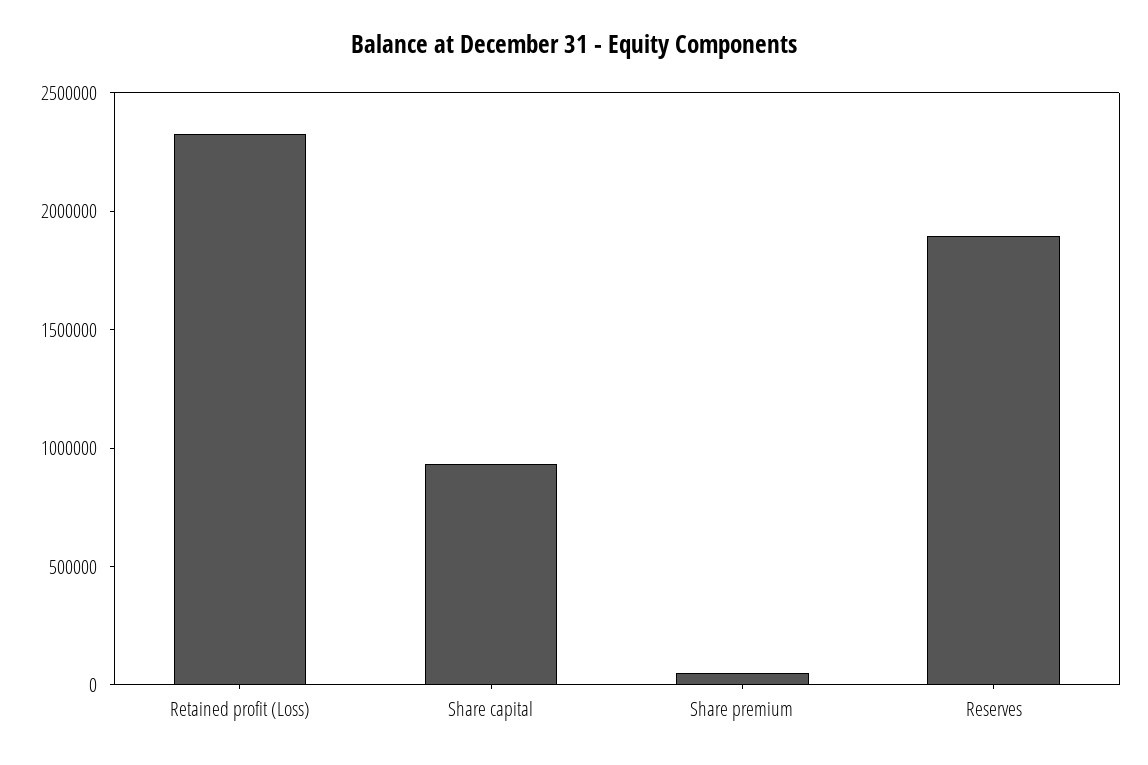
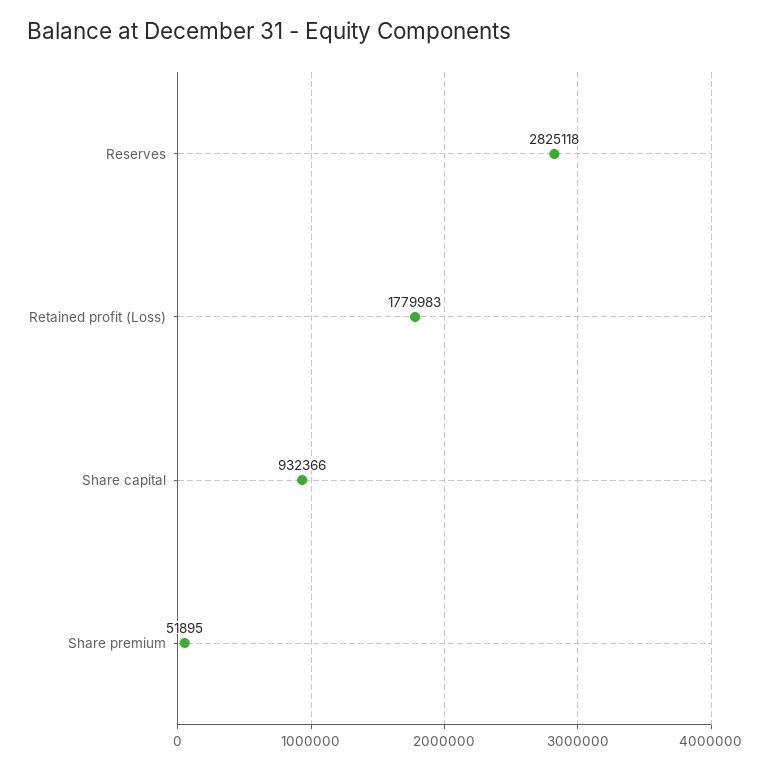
  {
-   "Retained profit (Loss)": 2300000,
+   "Retained profit (Loss)": 1779983,
    "Share capital": 932366,
    "Share premium": 51895,
-   "Reserves": 1900000
+   "Reserves": 2825118
  }

